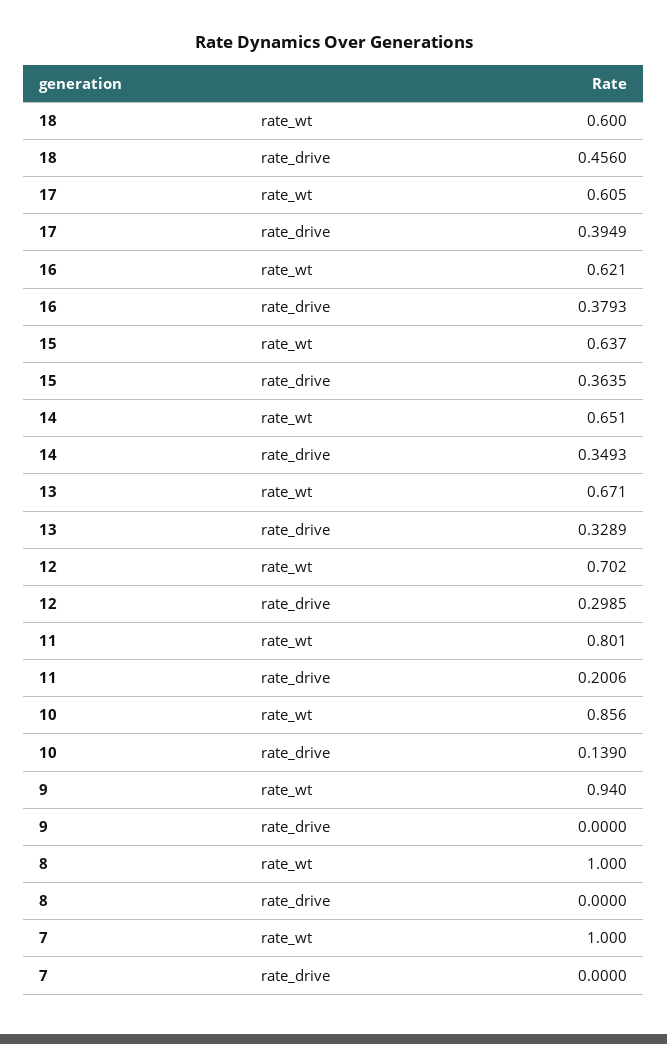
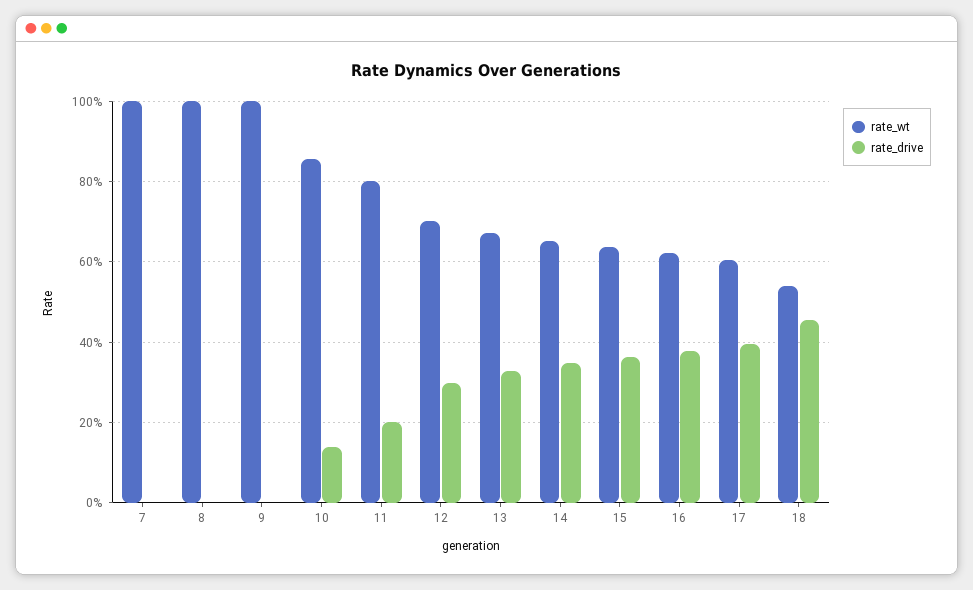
  {
    "rate_wt": {
-     "18": 0.6,
+     "18": 0.54,
      "17": 0.605,
      "16": 0.621,
      "15": 0.637,
      "14": 0.651,
      "13": 0.671,
      "12": 0.702,
      "11": 0.801,
      "10": 0.856,
-     "9": 0.94,
+     "9": 1,
      "8": 1,
      "7": 1
    },
    "rate_drive": {
      "18": 0.456,
      "17": 0.3949,
      "16": 0.3793,
      "15": 0.3635,
      "14": 0.3493,
      "13": 0.3289,
      "12": 0.2985,
      "11": 0.2006,
      "10": 0.139,
      "9": 0,
      "8": 0,
      "7": 0
    }
  }

